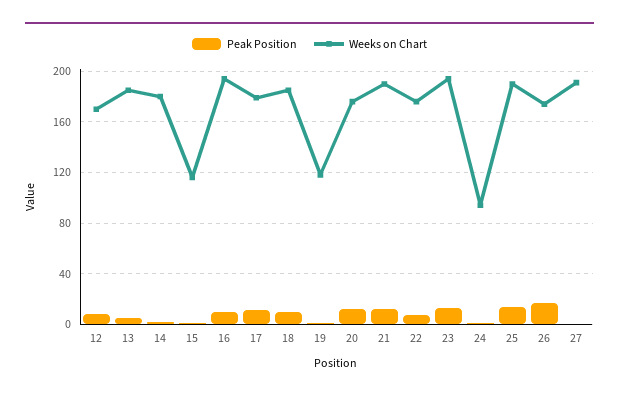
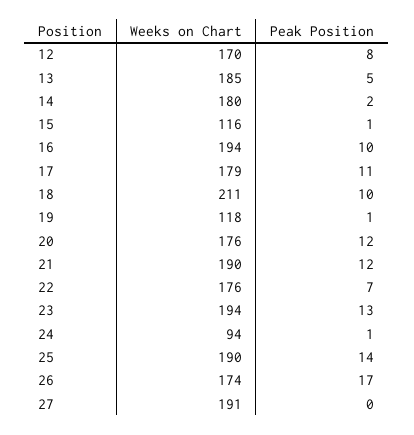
  {
    "Peak Position": {
      "12": 8,
      "13": 5,
      "14": 2,
      "15": 1,
      "16": 10,
      "17": 11,
      "18": 10,
      "19": 1,
      "20": 12,
      "21": 12,
      "22": 7,
      "23": 13,
      "24": 1,
      "25": 14,
      "26": 17,
      "27": 0
    },
    "Weeks on Chart": {
      "12": 170,
      "13": 185,
      "14": 180,
      "15": 116,
      "16": 194,
      "17": 179,
-     "18": 185,
+     "18": 211,
      "19": 118,
      "20": 176,
      "21": 190,
      "22": 176,
      "23": 194,
      "24": 94,
      "25": 190,
      "26": 174,
      "27": 191
    }
  }

